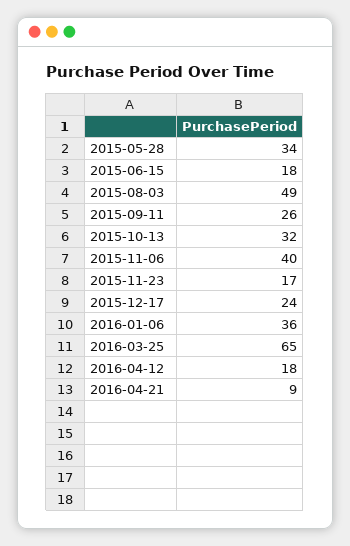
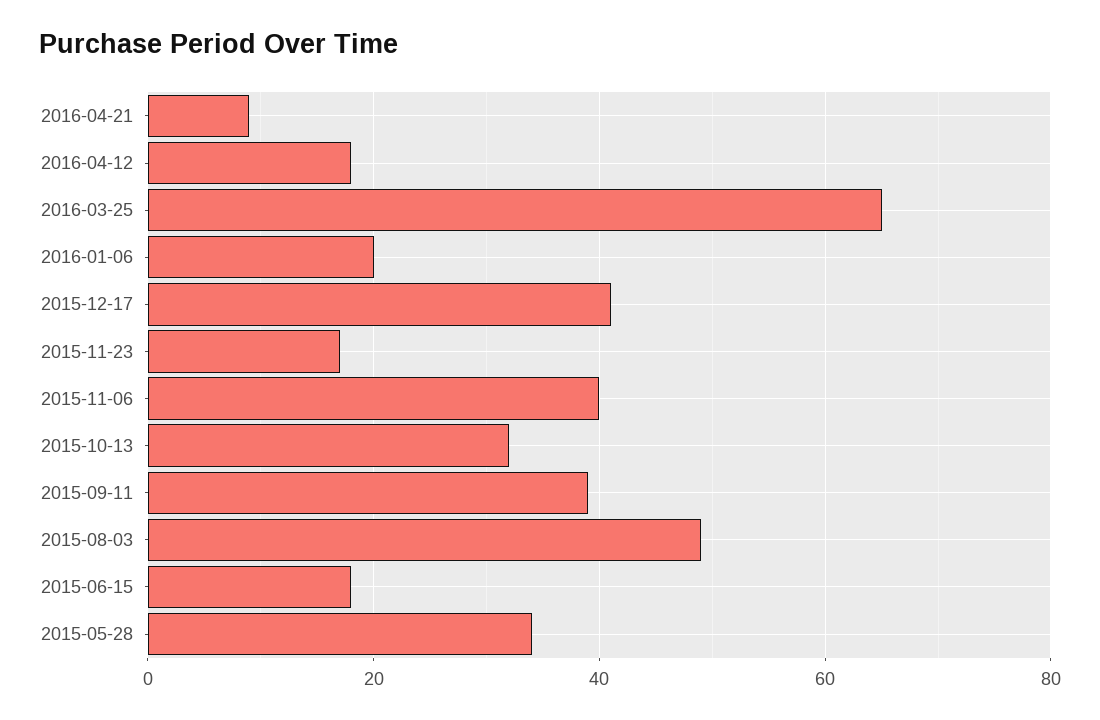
  {
    "2015-05-28": 34,
    "2015-06-15": 18,
    "2015-08-03": 49,
-   "2015-09-11": 26,
+   "2015-09-11": 40,
    "2015-10-13": 32,
    "2015-11-06": 40,
    "2015-11-23": 17,
-   "2015-12-17": 24,
+   "2015-12-17": 40,
-   "2016-01-06": 36,
+   "2016-01-06": 20,
    "2016-03-25": 65,
    "2016-04-12": 18,
    "2016-04-21": 9
  }

